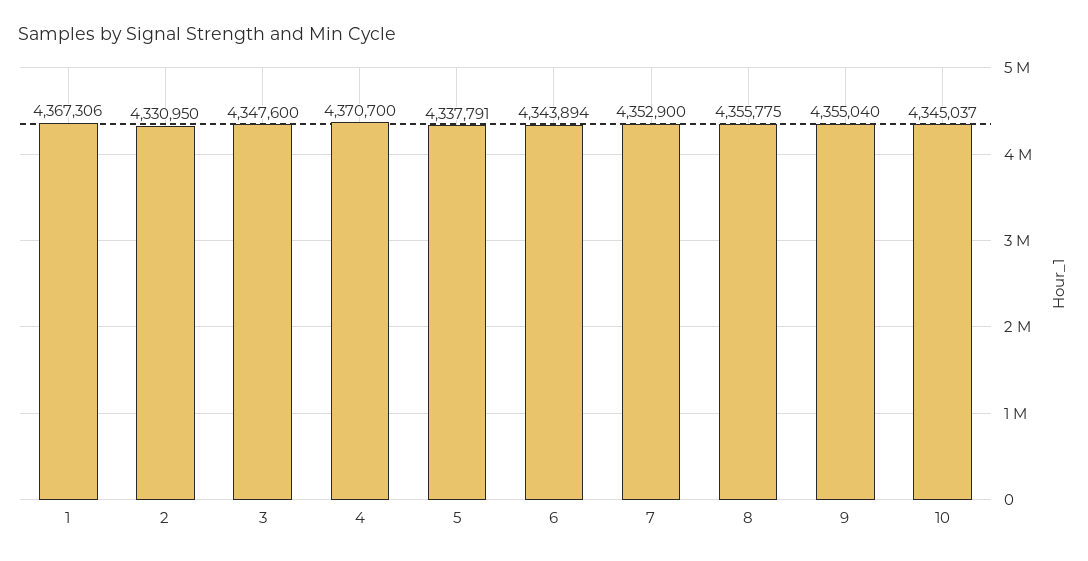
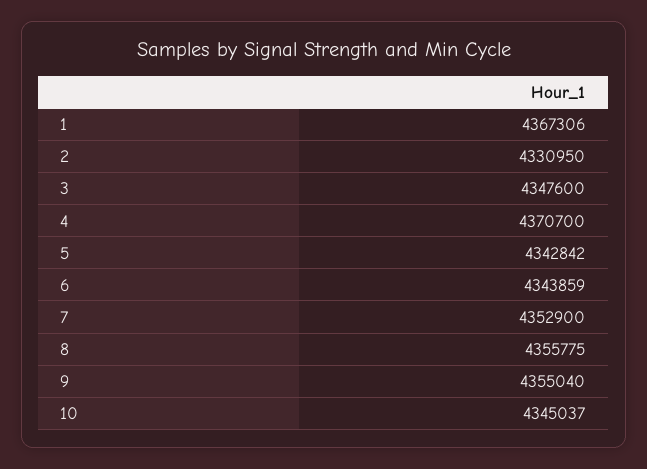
  {
    "1": 4367306,
    "2": 4330950,
    "3": 4347600,
    "4": 4370700,
-   "5": 4337791,
+   "5": 4342842,
-   "6": 4343894,
+   "6": 4343859,
    "7": 4352900,
    "8": 4355775,
    "9": 4355040,
    "10": 4345037
  }

